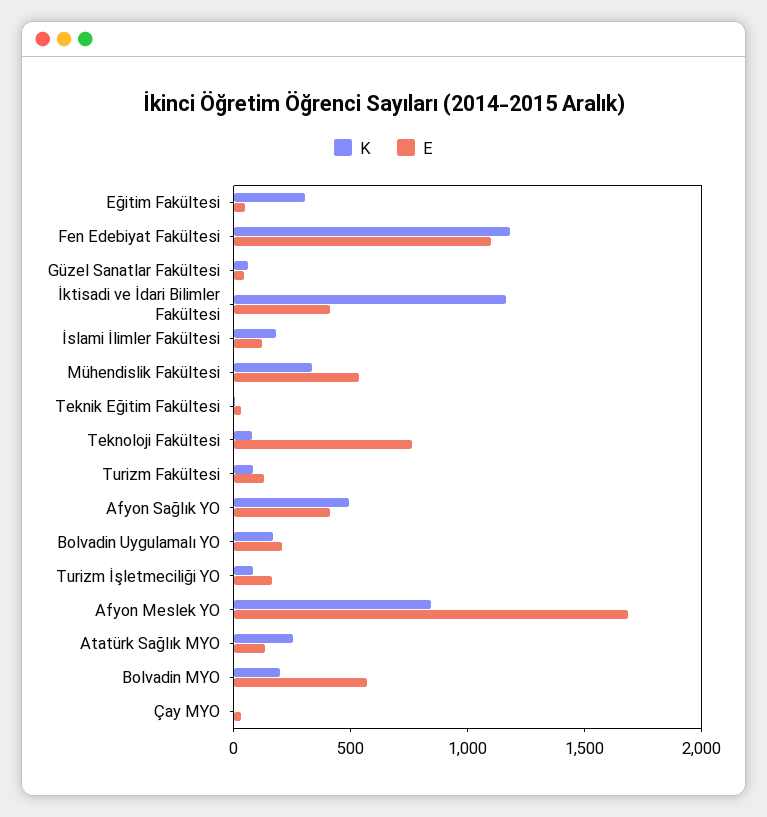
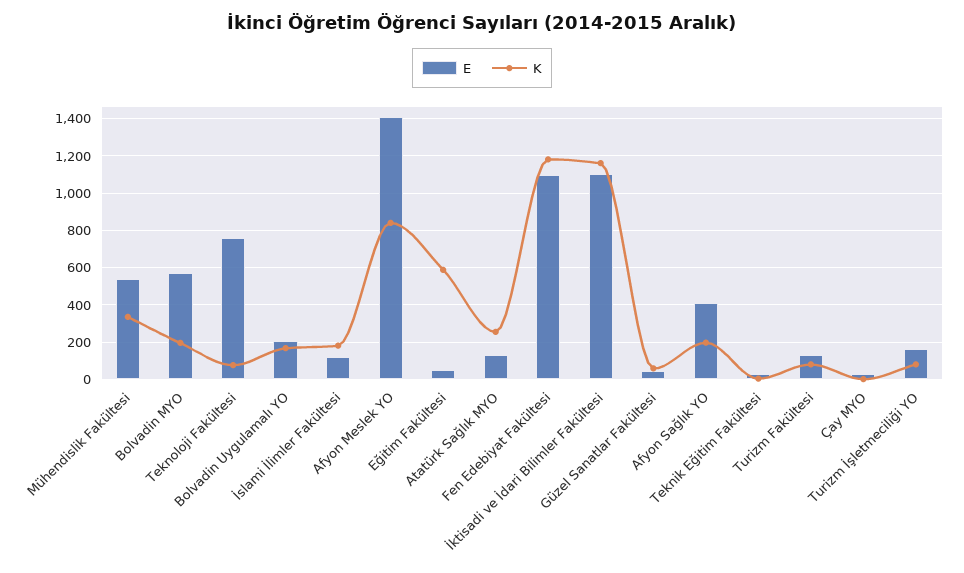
  {
    "K": {
-     "Eğitim Fakültesi": 300,
+     "Eğitim Fakültesi": 600,
      "Fen Edebiyat Fakültesi": 1200,
      "Güzel Sanatlar Fakültesi": 50,
      "İktisadi ve İdari Bilimler Fakültesi": 1150,
      "İslami İlimler Fakültesi": 200,
      "Mühendislik Fakültesi": 350,
      "Teknik Eğitim Fakültesi": 0,
      "Teknoloji Fakültesi": 100,
      "Turizm Fakültesi": 100,
-     "Afyon Sağlık YO": 500,
+     "Afyon Sağlık YO": 200,
      "Bolvadin Uygulamalı YO": 150,
      "Turizm İşletmeciliği YO": 100,
      "Afyon Meslek YO": 850,
      "Atatürk Sağlık MYO": 250,
      "Bolvadin MYO": 200,
      "Çay MYO": 0
    },
    "E": {
      "Eğitim Fakültesi": 50,
      "Fen Edebiyat Fakültesi": 1100,
      "Güzel Sanatlar Fakültesi": 50,
-     "İktisadi ve İdari Bilimler Fakültesi": 400,
+     "İktisadi ve İdari Bilimler Fakültesi": 1100,
      "İslami İlimler Fakültesi": 100,
      "Mühendislik Fakültesi": 550,
      "Teknik Eğitim Fakültesi": 50,
      "Teknoloji Fakültesi": 750,
      "Turizm Fakültesi": 150,
      "Afyon Sağlık YO": 400,
      "Bolvadin Uygulamalı YO": 200,
      "Turizm İşletmeciliği YO": 150,
-     "Afyon Meslek YO": 1700,
+     "Afyon Meslek YO": 1400,
      "Atatürk Sağlık MYO": 150,
      "Bolvadin MYO": 550,
      "Çay MYO": 50
    }
  }

